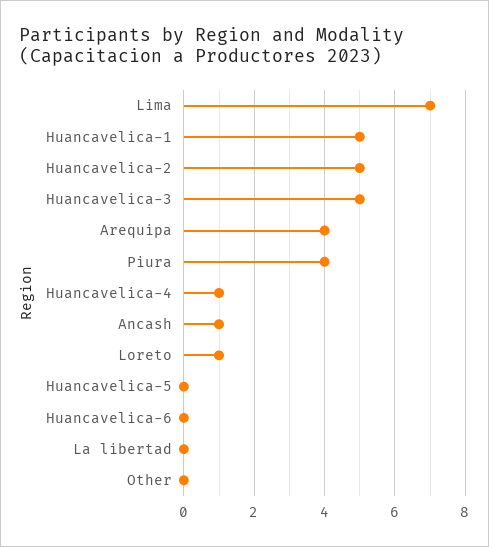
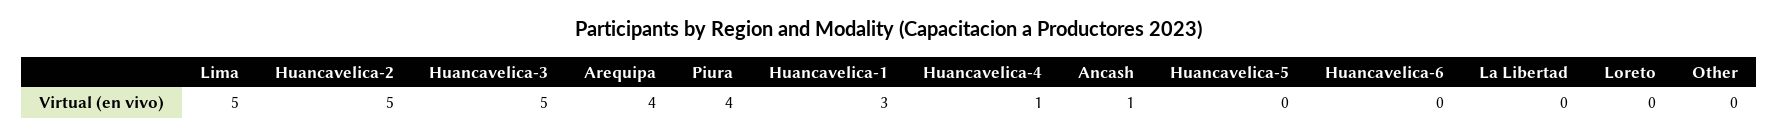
  {
-   "Lima": 7,
+   "Lima": 5,
-   "Huancavelica-1": 5,
+   "Huancavelica-1": 3,
    "Huancavelica-2": 5,
    "Huancavelica-3": 5,
    "Arequipa": 4,
    "Piura": 4,
    "Huancavelica-4": 1,
    "Ancash": 1,
-   "Loreto": 1,
+   "Loreto": 0,
    "Huancavelica-5": 0,
    "Huancavelica-6": 0,
    "La libertad": 0,
    "Other": 0
  }

